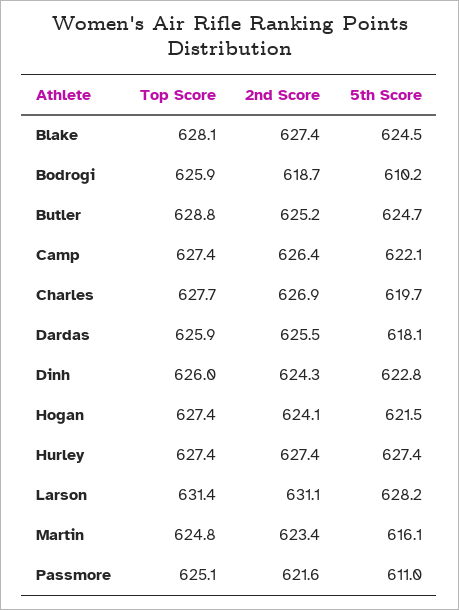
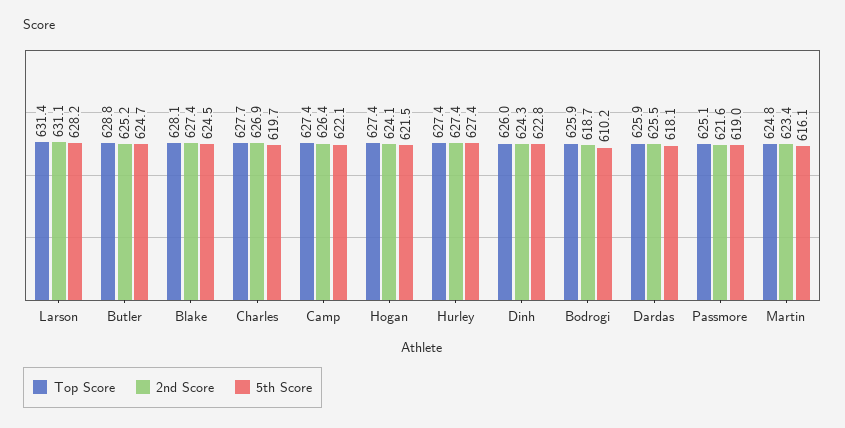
  {
    "Top Score": {
      "Blake": 628.1,
      "Bodrogi": 625.9,
      "Butler": 628.8,
      "Camp": 627.4,
      "Charles": 627.7,
      "Dardas": 625.9,
      "Dinh": 626,
      "Hogan": 627.4,
      "Hurley": 627.4,
      "Larson": 631.4,
      "Martin": 624.8,
      "Passmore": 625.1
    },
    "2nd Score": {
      "Blake": 627.4,
      "Bodrogi": 618.7,
      "Butler": 625.2,
      "Camp": 626.4,
      "Charles": 626.9,
      "Dardas": 625.5,
      "Dinh": 624.3,
      "Hogan": 624.1,
      "Hurley": 627.4,
      "Larson": 631.1,
      "Martin": 623.4,
      "Passmore": 621.6
    },
    "5th Score": {
      "Blake": 624.5,
      "Bodrogi": 610.2,
      "Butler": 624.7,
      "Camp": 622.1,
      "Charles": 619.7,
      "Dardas": 618.1,
      "Dinh": 622.8,
      "Hogan": 621.5,
      "Hurley": 627.4,
      "Larson": 628.2,
      "Martin": 616.1,
-     "Passmore": 611
+     "Passmore": 619
    }
  }

